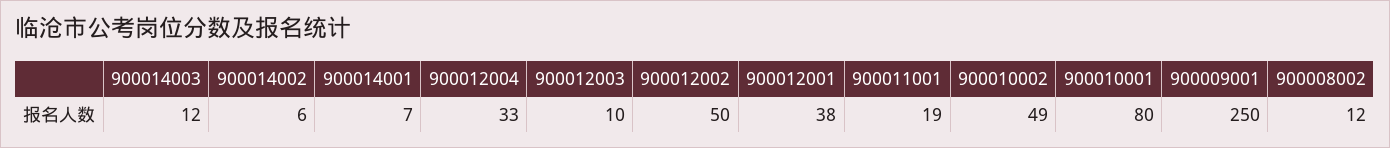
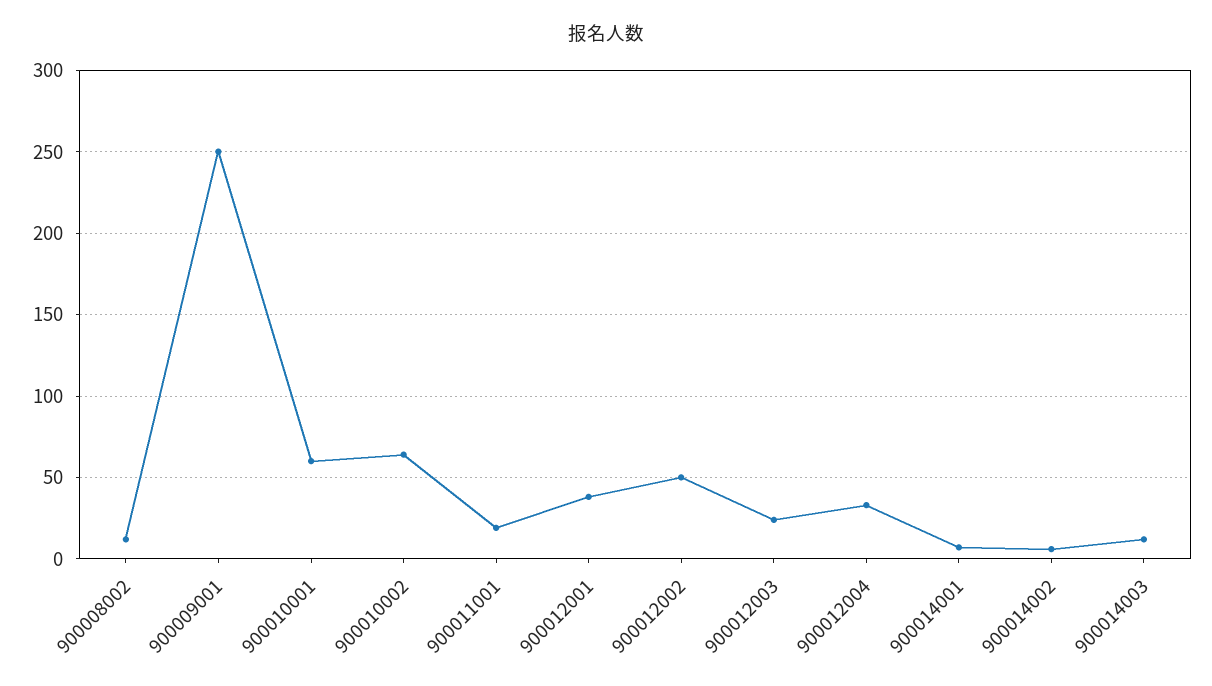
  {
    "900014003": 12,
    "900014002": 6,
    "900014001": 7,
    "900012004": 33,
-   "900012003": 10,
+   "900012003": 25,
    "900012002": 50,
    "900012001": 38,
    "900011001": 19,
-   "900010002": 49,
+   "900010002": 65,
-   "900010001": 80,
+   "900010001": 60,
    "900009001": 250,
    "900008002": 12
  }

